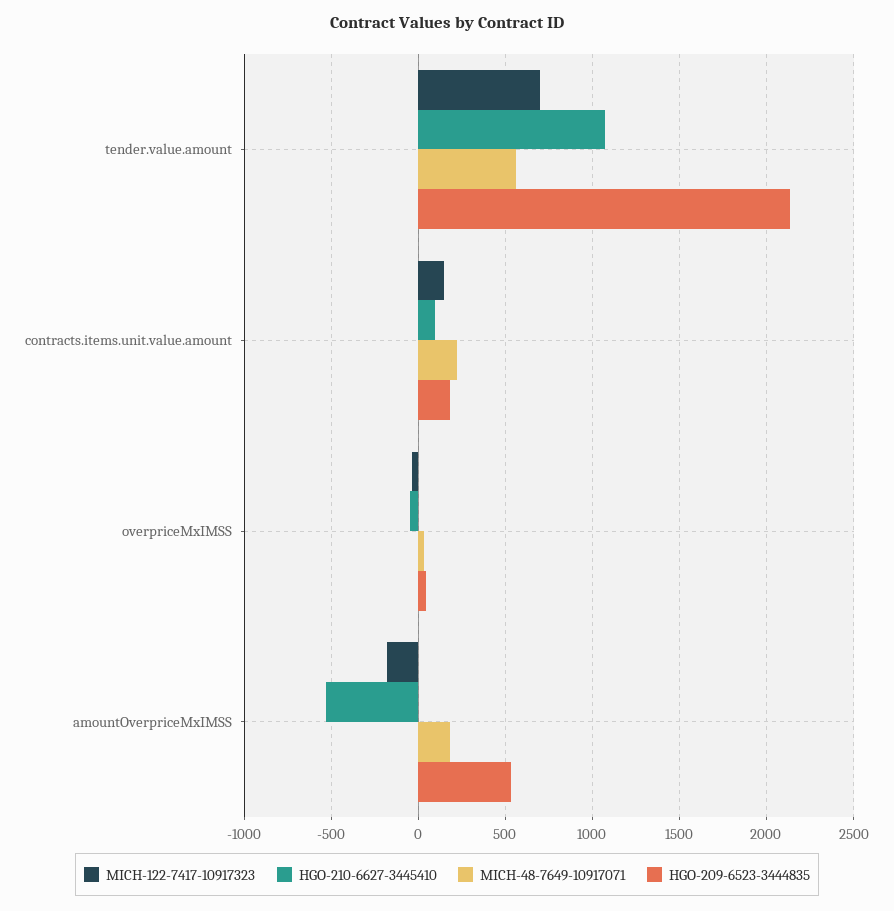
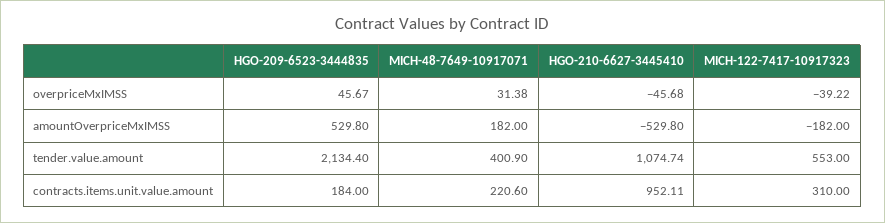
  {
    "MICH-122-7417-10917323": {
-     "tender.value.amount": 700,
+     "tender.value.amount": 553,
-     "contracts.items.unit.value.amount": 150,
+     "contracts.items.unit.value.amount": 310,
      "overpriceMxIMSS": -39.22,
      "amountOverpriceMxIMSS": -182
    },
    "HGO-210-6627-3445410": {
      "tender.value.amount": 1074.74,
-     "contracts.items.unit.value.amount": 100,
+     "contracts.items.unit.value.amount": 952.11,
      "overpriceMxIMSS": -45.68,
      "amountOverpriceMxIMSS": -529.8
    },
    "MICH-48-7649-10917071": {
-     "tender.value.amount": 550,
+     "tender.value.amount": 400.9,
      "contracts.items.unit.value.amount": 220.6,
      "overpriceMxIMSS": 31.38,
      "amountOverpriceMxIMSS": 182
    },
    "HGO-209-6523-3444835": {
      "tender.value.amount": 2134.4,
      "contracts.items.unit.value.amount": 184,
      "overpriceMxIMSS": 45.67,
      "amountOverpriceMxIMSS": 529.8
    }
  }

